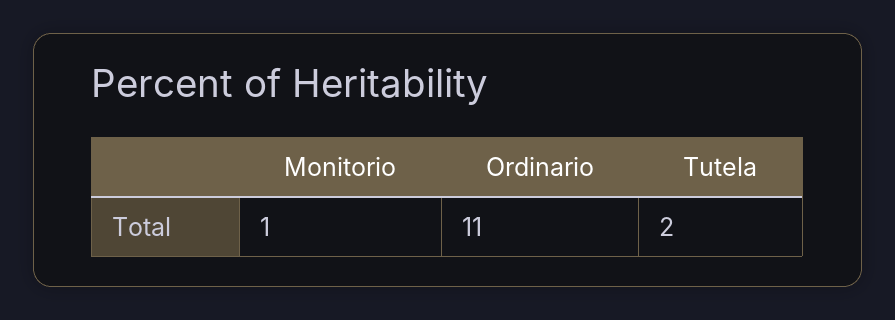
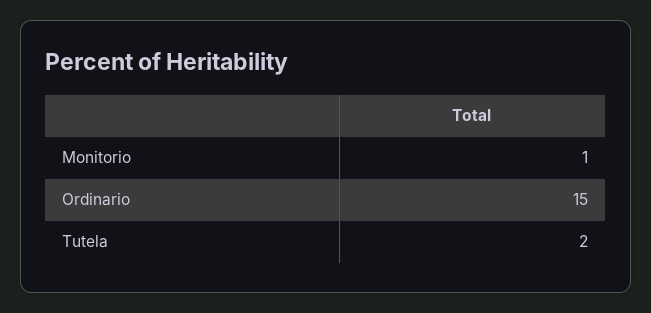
  {
    "Monitorio": 1,
-   "Ordinario": 11,
+   "Ordinario": 15,
    "Tutela": 2
  }

